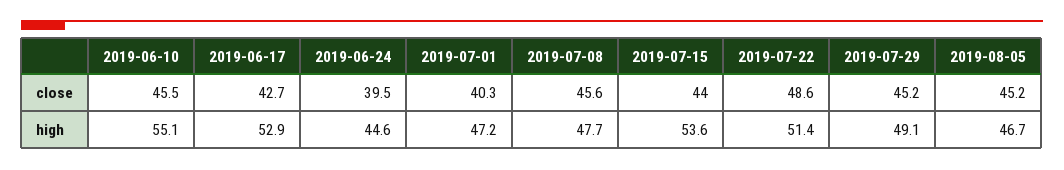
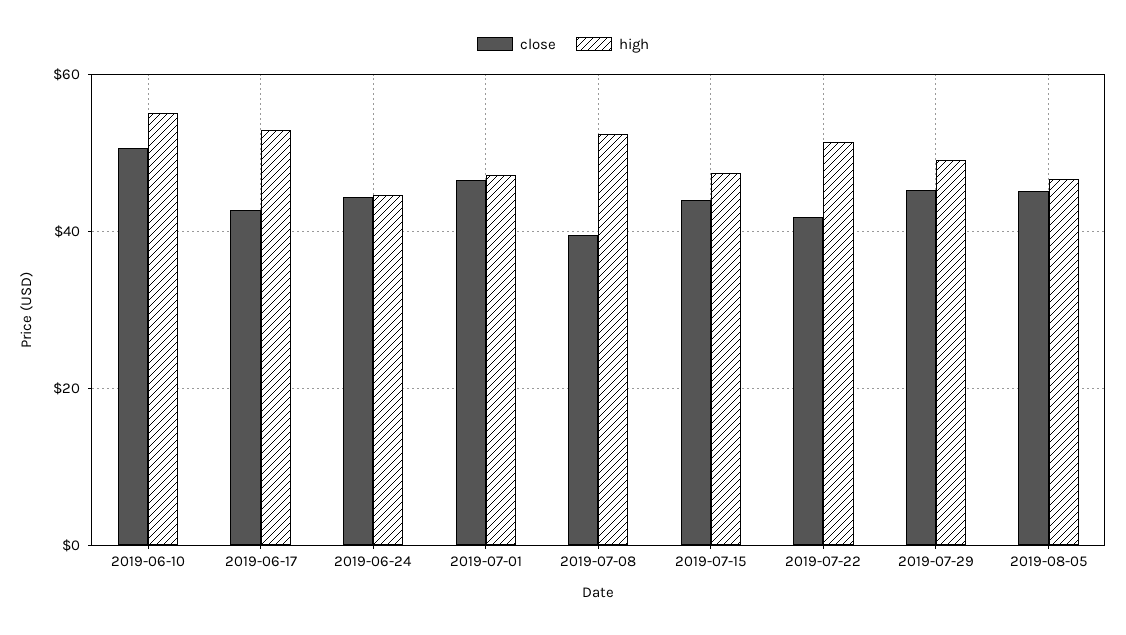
  {
    "close": {
-     "2019-06-10": 45.5,
+     "2019-06-10": 50,
      "2019-06-17": 42.7,
-     "2019-06-24": 39.5,
+     "2019-06-24": 44,
-     "2019-07-01": 40.3,
+     "2019-07-01": 46,
-     "2019-07-08": 45.6,
+     "2019-07-08": 40,
      "2019-07-15": 44,
-     "2019-07-22": 48.6,
+     "2019-07-22": 42,
      "2019-07-29": 45.2,
      "2019-08-05": 45.2
    },
    "high": {
      "2019-06-10": 55.1,
      "2019-06-17": 52.9,
      "2019-06-24": 44.6,
      "2019-07-01": 47.2,
-     "2019-07-08": 47.7,
+     "2019-07-08": 52,
-     "2019-07-15": 53.6,
+     "2019-07-15": 48,
      "2019-07-22": 51.4,
      "2019-07-29": 49.1,
      "2019-08-05": 46.7
    }
  }

